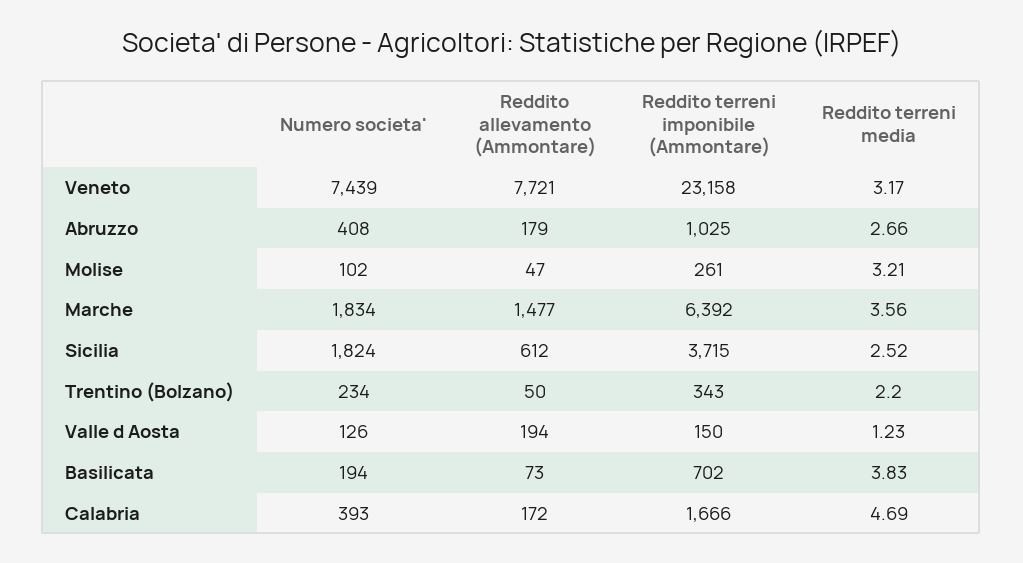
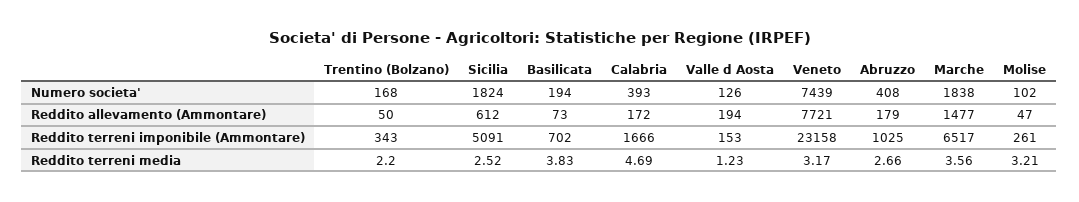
  {
    "Numero societa'": {
      "Veneto": 7439,
      "Abruzzo": 408,
      "Molise": 102,
-     "Marche": 1834,
+     "Marche": 1838,
      "Sicilia": 1824,
-     "Trentino (Bolzano)": 234,
+     "Trentino (Bolzano)": 168,
      "Valle d Aosta": 126,
      "Basilicata": 194,
      "Calabria": 393
    },
    "Reddito allevamento (Ammontare)": {
      "Veneto": 7721,
      "Abruzzo": 179,
      "Molise": 47,
      "Marche": 1477,
      "Sicilia": 612,
      "Trentino (Bolzano)": 50,
      "Valle d Aosta": 194,
      "Basilicata": 73,
      "Calabria": 172
    },
    "Reddito terreni imponibile (Ammontare)": {
      "Veneto": 23158,
      "Abruzzo": 1025,
      "Molise": 261,
-     "Marche": 6392,
+     "Marche": 6517,
-     "Sicilia": 3715,
+     "Sicilia": 5091,
      "Trentino (Bolzano)": 343,
-     "Valle d Aosta": 150,
+     "Valle d Aosta": 153,
      "Basilicata": 702,
      "Calabria": 1666
    },
    "Reddito terreni media": {
      "Veneto": 3.17,
      "Abruzzo": 2.66,
      "Molise": 3.21,
      "Marche": 3.56,
      "Sicilia": 2.52,
      "Trentino (Bolzano)": 2.2,
      "Valle d Aosta": 1.23,
      "Basilicata": 3.83,
      "Calabria": 4.69
    }
  }

